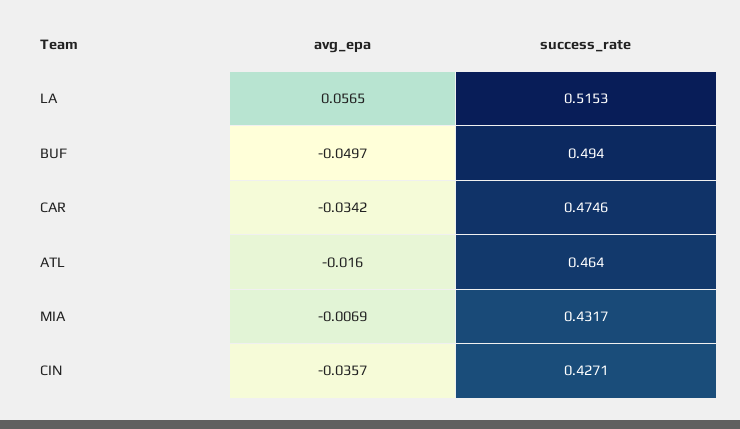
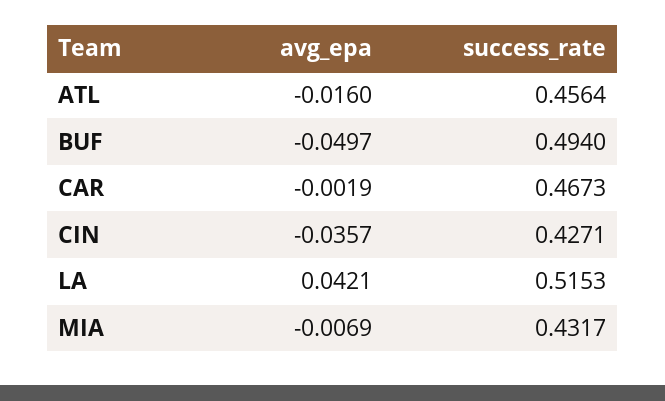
  {
    "avg_epa": {
-     "LA": 0.0565,
+     "LA": 0.0421,
      "BUF": -0.0497,
-     "CAR": -0.0342,
+     "CAR": -0.0019,
      "ATL": -0.016,
      "MIA": -0.0069,
      "CIN": -0.0357
    },
    "success_rate": {
      "LA": 0.5153,
      "BUF": 0.494,
-     "CAR": 0.4746,
+     "CAR": 0.4673,
-     "ATL": 0.464,
+     "ATL": 0.4564,
      "MIA": 0.4317,
      "CIN": 0.4271
    }
  }

